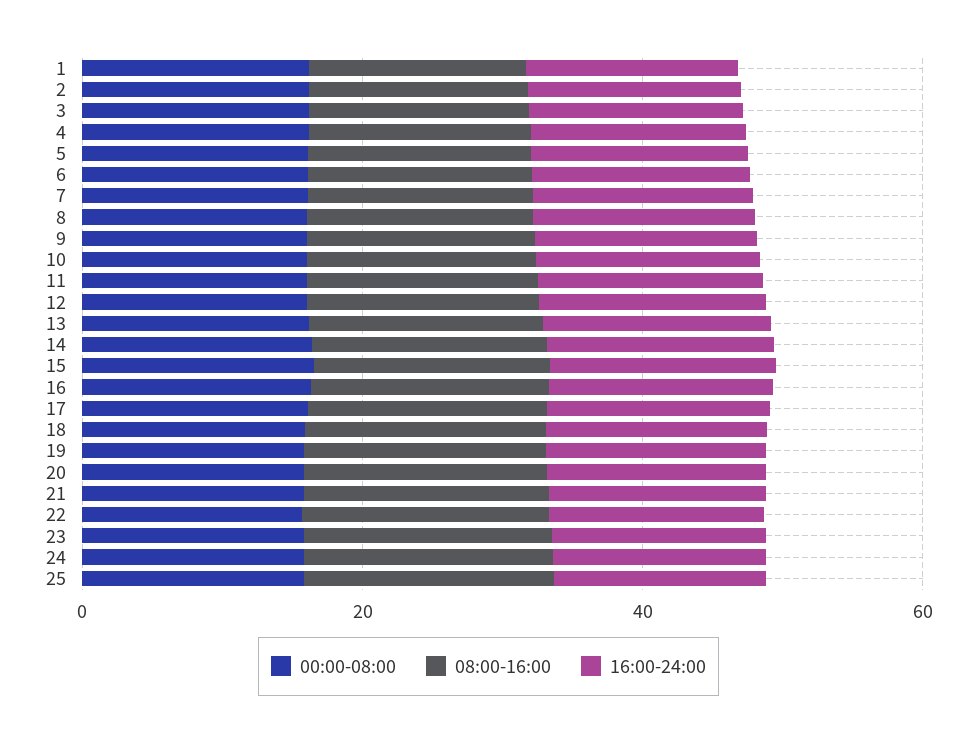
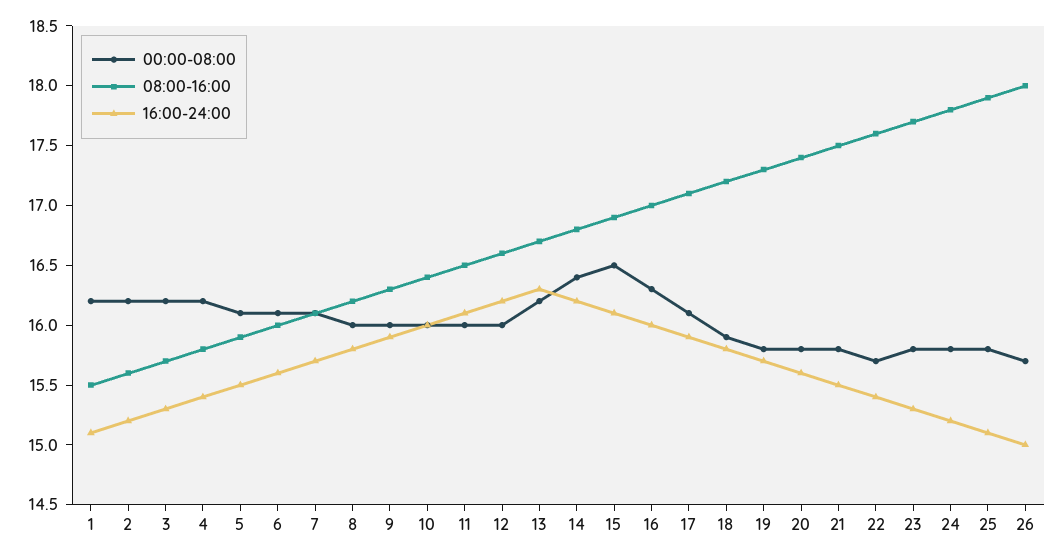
  {
    "00:00-08:00": {
      "1": 16.2,
      "2": 16.2,
      "3": 16.2,
      "4": 16.2,
      "5": 16.1,
      "6": 16.1,
      "7": 16.1,
      "8": 16,
      "9": 16,
      "10": 16,
      "11": 16,
      "12": 16,
      "13": 16.2,
      "14": 16.4,
      "15": 16.5,
      "16": 16.3,
      "17": 16.1,
      "18": 15.9,
      "19": 15.8,
      "20": 15.8,
      "21": 15.8,
      "22": 15.7,
      "23": 15.8,
      "24": 15.8,
-     "25": 15.8
+     "25": 15.8,
+     "26": 15.7
    },
    "08:00-16:00": {
      "1": 15.5,
      "2": 15.6,
      "3": 15.7,
      "4": 15.8,
      "5": 15.9,
      "6": 16,
      "7": 16.1,
      "8": 16.2,
      "9": 16.3,
      "10": 16.4,
      "11": 16.5,
      "12": 16.6,
      "13": 16.7,
      "14": 16.8,
      "15": 16.9,
      "16": 17,
      "17": 17.1,
      "18": 17.2,
      "19": 17.3,
      "20": 17.4,
      "21": 17.5,
      "22": 17.6,
      "23": 17.7,
      "24": 17.8,
-     "25": 17.9
+     "25": 17.9,
+     "26": 18
    },
    "16:00-24:00": {
      "1": 15.1,
      "2": 15.2,
      "3": 15.3,
      "4": 15.4,
      "5": 15.5,
      "6": 15.6,
      "7": 15.7,
      "8": 15.8,
      "9": 15.9,
      "10": 16,
      "11": 16.1,
      "12": 16.2,
      "13": 16.3,
      "14": 16.2,
      "15": 16.1,
      "16": 16,
      "17": 15.9,
      "18": 15.8,
      "19": 15.7,
      "20": 15.6,
      "21": 15.5,
      "22": 15.4,
      "23": 15.3,
      "24": 15.2,
-     "25": 15.1
+     "25": 15.1,
+     "26": 15
    }
  }

